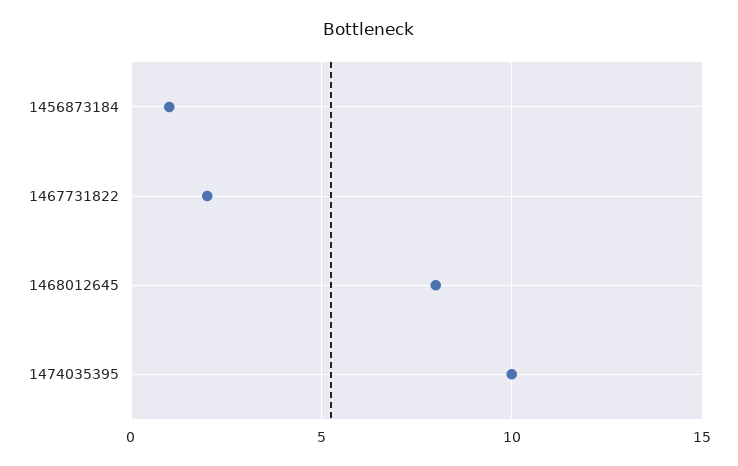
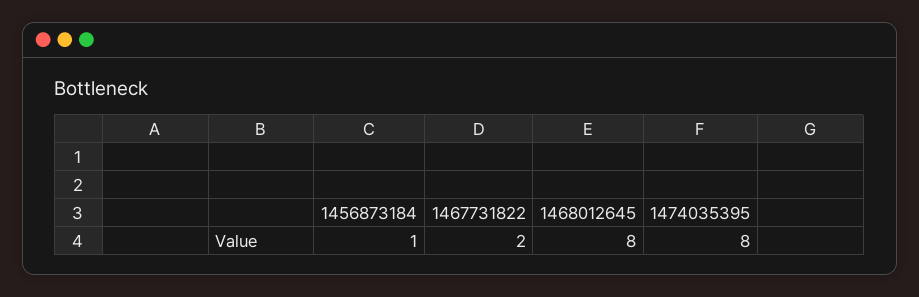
  {
    "1456873184": 1,
    "1467731822": 2,
    "1468012645": 8,
-   "1474035395": 10
+   "1474035395": 8
  }

